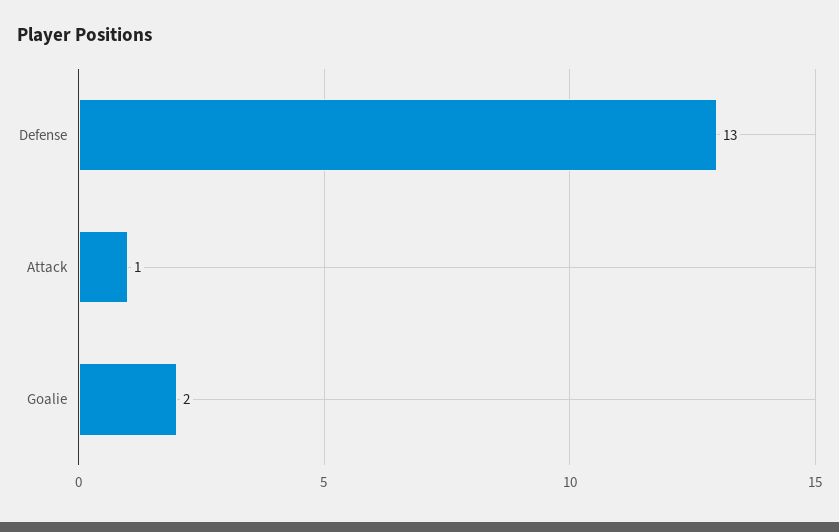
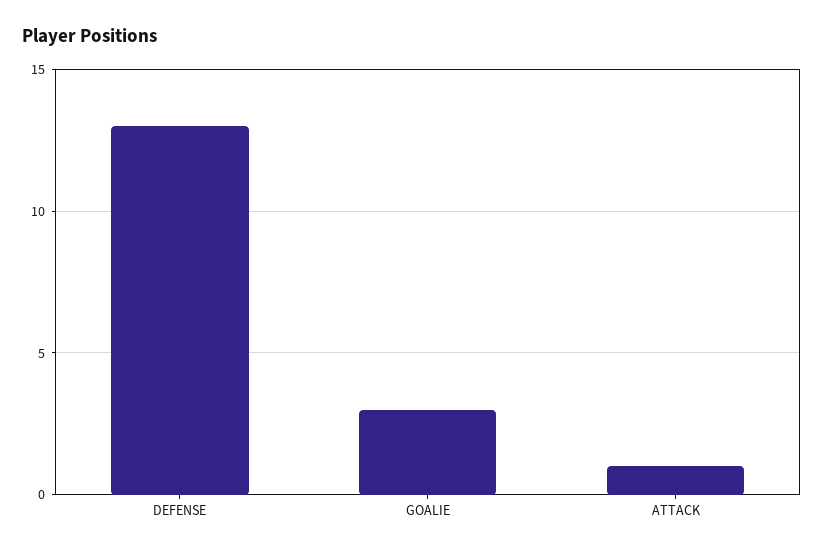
  {
    "Defense": 13,
    "Attack": 1,
-   "Goalie": 2
+   "Goalie": 3
  }

